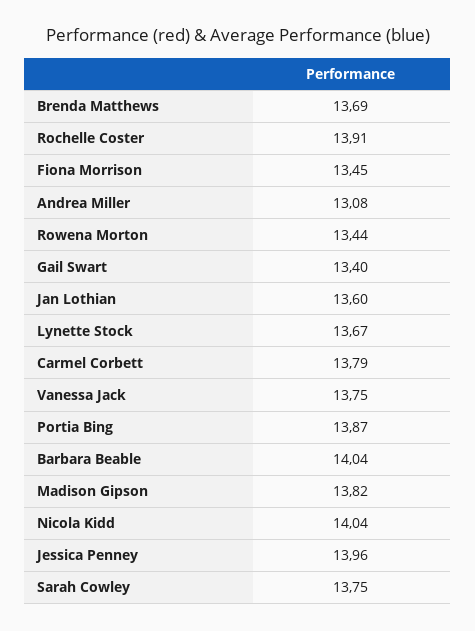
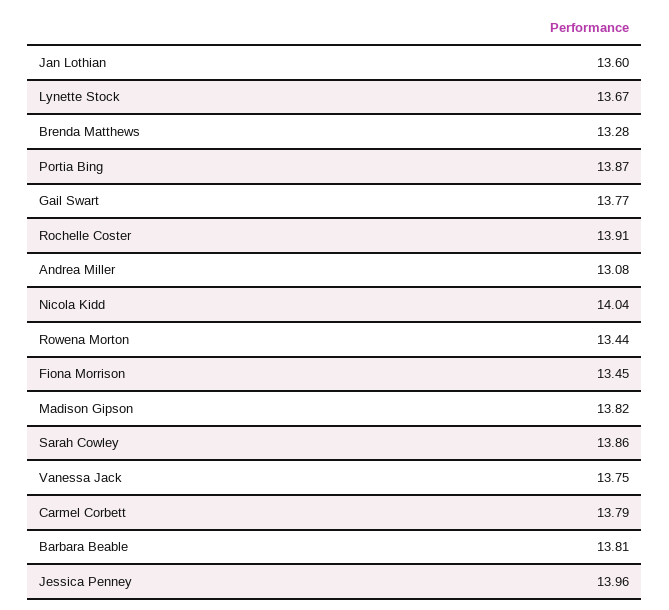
  {
-   "Brenda Matthews": 13.69,
+   "Brenda Matthews": 13.28,
    "Rochelle Coster": 13.91,
    "Fiona Morrison": 13.45,
    "Andrea Miller": 13.08,
    "Rowena Morton": 13.44,
-   "Gail Swart": 13.4,
+   "Gail Swart": 13.77,
    "Jan Lothian": 13.6,
    "Lynette Stock": 13.67,
    "Carmel Corbett": 13.79,
    "Vanessa Jack": 13.75,
    "Portia Bing": 13.87,
-   "Barbara Beable": 14.04,
+   "Barbara Beable": 13.81,
    "Madison Gipson": 13.82,
    "Nicola Kidd": 14.04,
    "Jessica Penney": 13.96,
-   "Sarah Cowley": 13.75
+   "Sarah Cowley": 13.86
  }

